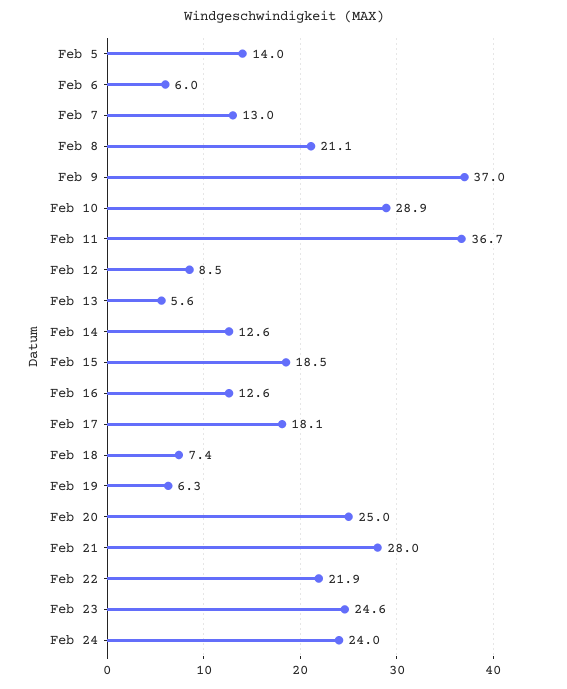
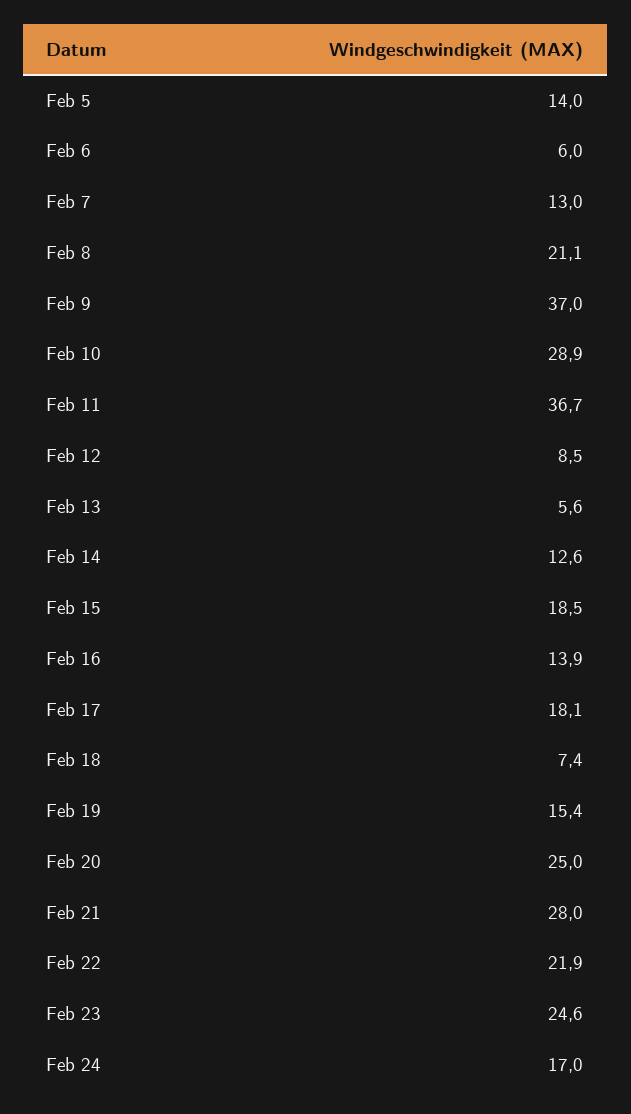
  {
    "Feb 5": 14,
    "Feb 6": 6,
    "Feb 7": 13,
    "Feb 8": 21.1,
    "Feb 9": 37,
    "Feb 10": 28.9,
    "Feb 11": 36.7,
    "Feb 12": 8.5,
    "Feb 13": 5.6,
    "Feb 14": 12.6,
    "Feb 15": 18.5,
-   "Feb 16": 12.6,
+   "Feb 16": 13.9,
    "Feb 17": 18.1,
    "Feb 18": 7.4,
-   "Feb 19": 6.3,
+   "Feb 19": 15.4,
    "Feb 20": 25,
    "Feb 21": 28,
    "Feb 22": 21.9,
    "Feb 23": 24.6,
-   "Feb 24": 24
+   "Feb 24": 17
  }

